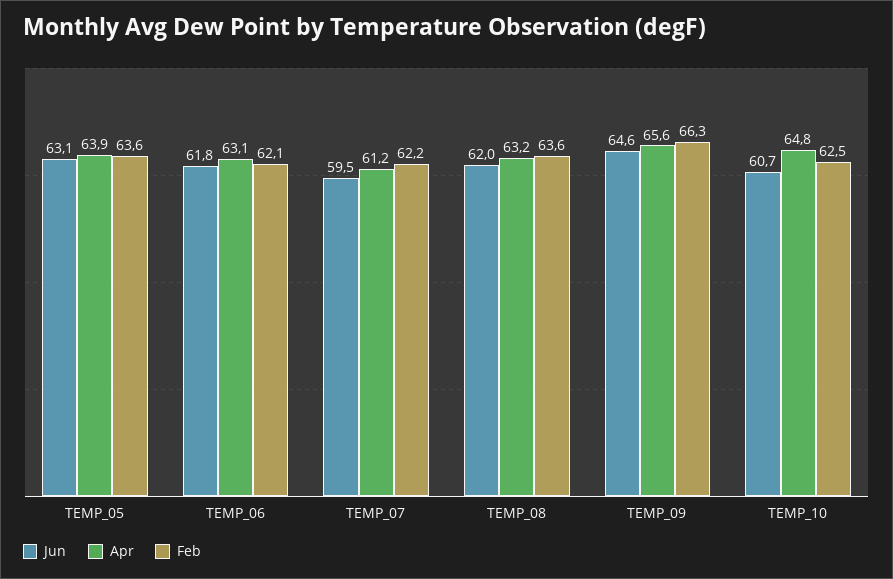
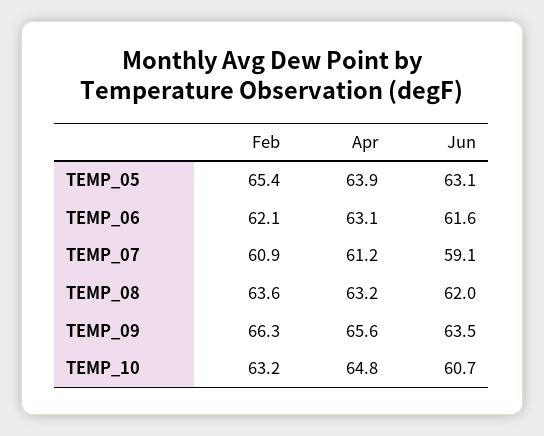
  {
    "Jun": {
      "TEMP_05": 63.1,
-     "TEMP_06": 61.8,
+     "TEMP_06": 61.6,
-     "TEMP_07": 59.5,
+     "TEMP_07": 59.1,
      "TEMP_08": 62,
-     "TEMP_09": 64.6,
+     "TEMP_09": 63.5,
      "TEMP_10": 60.7
    },
    "Apr": {
      "TEMP_05": 63.9,
      "TEMP_06": 63.1,
      "TEMP_07": 61.2,
      "TEMP_08": 63.2,
      "TEMP_09": 65.6,
      "TEMP_10": 64.8
    },
    "Feb": {
-     "TEMP_05": 63.6,
+     "TEMP_05": 65.4,
      "TEMP_06": 62.1,
-     "TEMP_07": 62.2,
+     "TEMP_07": 60.9,
      "TEMP_08": 63.6,
      "TEMP_09": 66.3,
-     "TEMP_10": 62.5
+     "TEMP_10": 63.2
    }
  }

